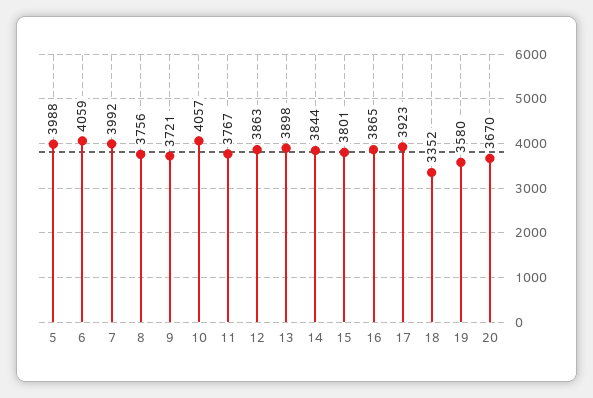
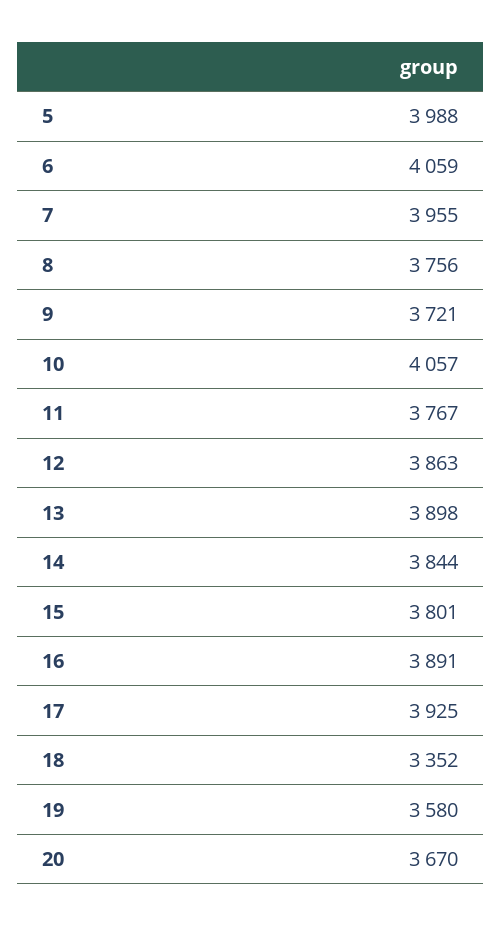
  {
    "5": 3988,
    "6": 4059,
-   "7": 3992,
+   "7": 3955,
    "8": 3756,
    "9": 3721,
    "10": 4057,
    "11": 3767,
    "12": 3863,
    "13": 3898,
    "14": 3844,
    "15": 3801,
-   "16": 3865,
+   "16": 3891,
-   "17": 3923,
+   "17": 3925,
    "18": 3352,
    "19": 3580,
    "20": 3670
  }

